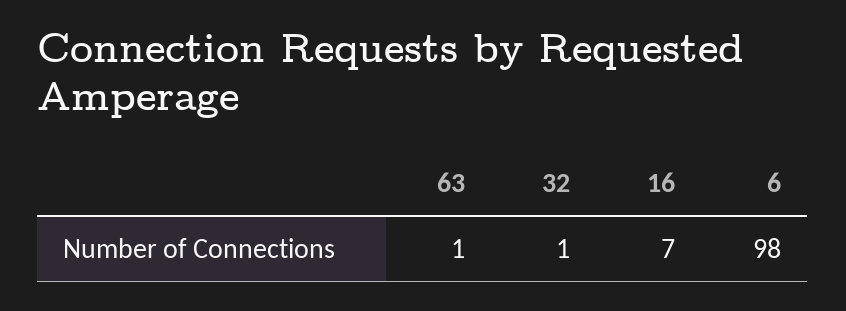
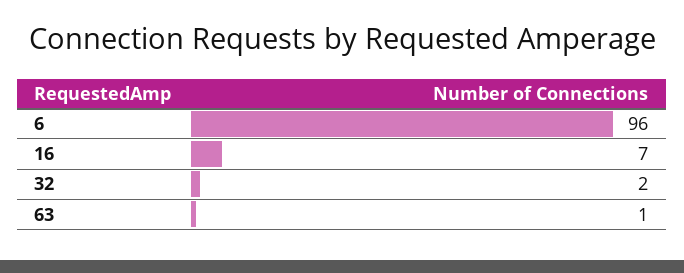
  {
    "63": 1,
-   "32": 1,
+   "32": 2,
    "16": 7,
-   "6": 98
+   "6": 96
  }

